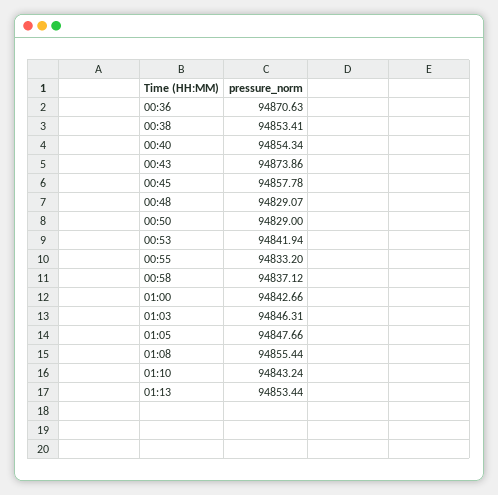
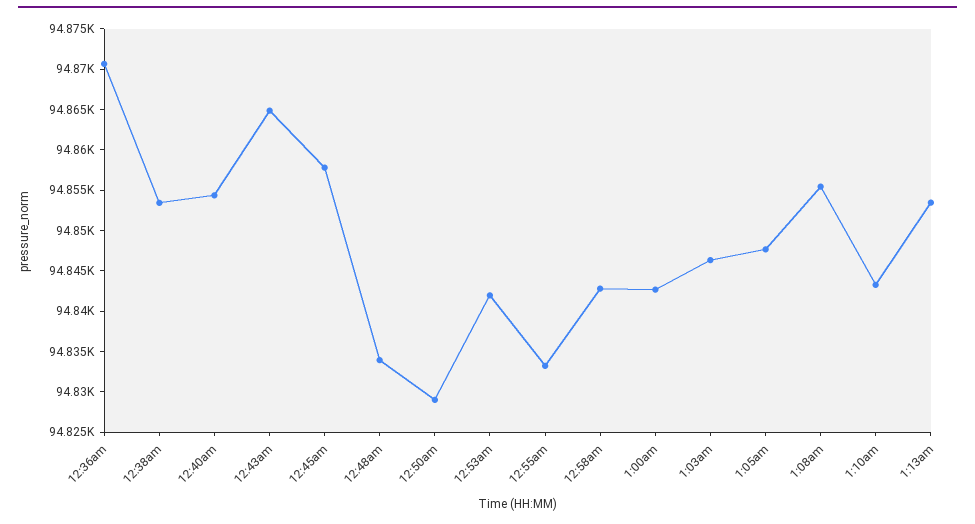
  {
    "00:36": 94870.63,
    "00:38": 94853.41,
    "00:40": 94854.34,
-   "00:43": 94873.86,
+   "00:43": 94865,
    "00:45": 94857.78,
-   "00:48": 94829.07,
+   "00:48": 94834,
    "00:50": 94829,
    "00:53": 94841.94,
    "00:55": 94833.2,
-   "00:58": 94837.12,
+   "00:58": 94843,
    "01:00": 94842.66,
    "01:03": 94846.31,
    "01:05": 94847.66,
    "01:08": 94855.44,
    "01:10": 94843.24,
    "01:13": 94853.44
  }

